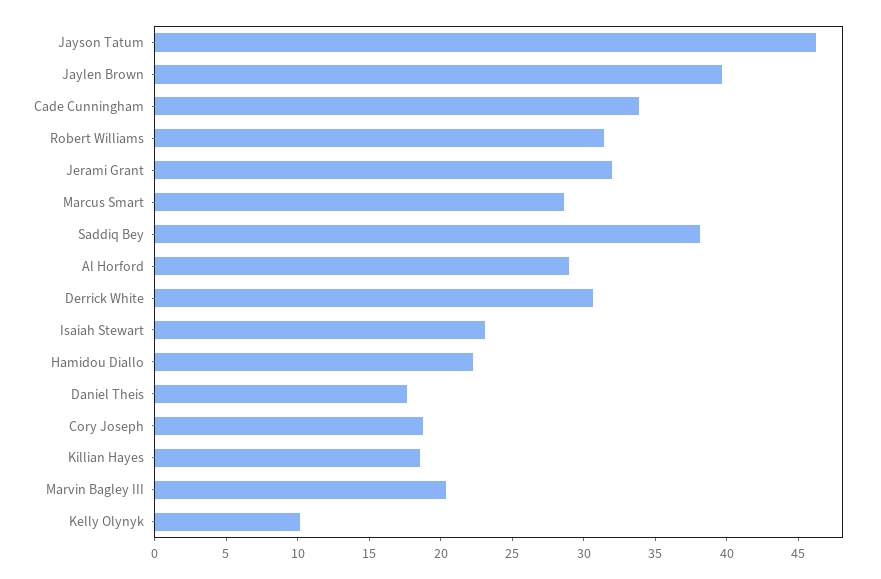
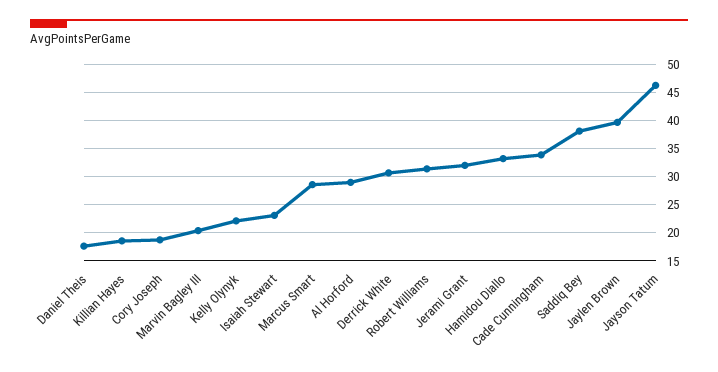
  {
    "Jayson Tatum": 46,
    "Jaylen Brown": 40,
    "Cade Cunningham": 34,
    "Robert Williams": 31,
    "Jerami Grant": 32,
    "Marcus Smart": 29,
    "Saddiq Bey": 38,
    "Al Horford": 29,
    "Derrick White": 31,
    "Isaiah Stewart": 23,
-   "Hamidou Diallo": 22,
+   "Hamidou Diallo": 32.5,
    "Daniel Theis": 18,
    "Cory Joseph": 19,
    "Killian Hayes": 19,
    "Marvin Bagley III": 20,
-   "Kelly Olynyk": 10
+   "Kelly Olynyk": 22.5
  }

